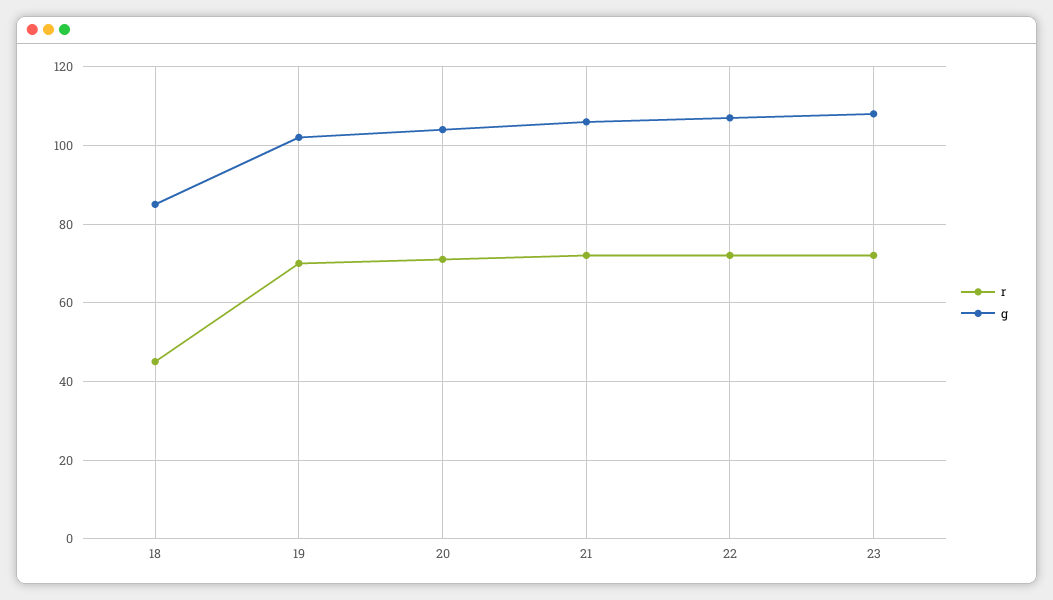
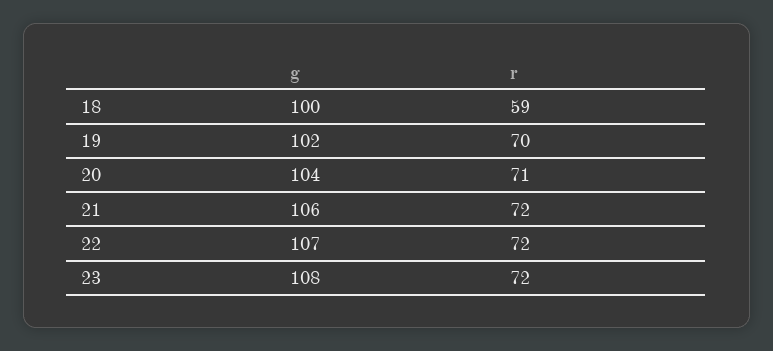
  {
    "r": {
-     "18": 45,
+     "18": 59,
      "19": 70,
      "20": 71,
      "21": 72,
      "22": 72,
      "23": 72
    },
    "g": {
-     "18": 85,
+     "18": 100,
      "19": 102,
      "20": 104,
      "21": 106,
      "22": 107,
      "23": 108
    }
  }

